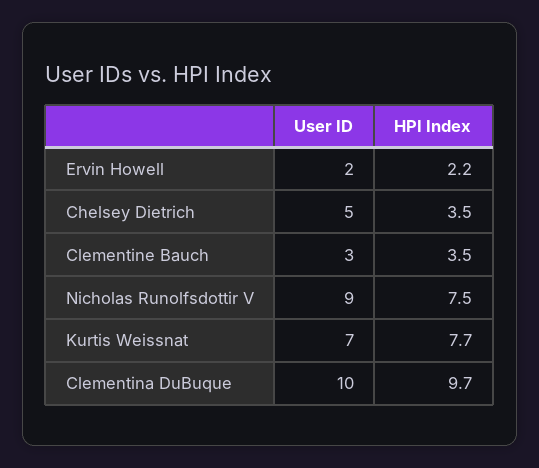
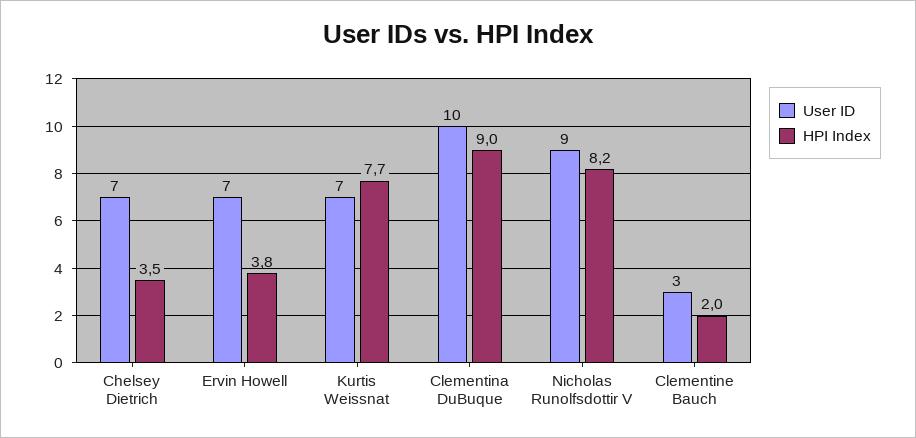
  {
    "User ID": {
-     "Ervin Howell": 2,
+     "Ervin Howell": 7,
-     "Chelsey Dietrich": 5,
+     "Chelsey Dietrich": 7,
      "Clementine Bauch": 3,
      "Nicholas Runolfsdottir V": 9,
      "Kurtis Weissnat": 7,
      "Clementina DuBuque": 10
    },
    "HPI Index": {
-     "Ervin Howell": 2.2,
+     "Ervin Howell": 3.8,
      "Chelsey Dietrich": 3.5,
-     "Clementine Bauch": 3.5,
+     "Clementine Bauch": 2,
-     "Nicholas Runolfsdottir V": 7.5,
+     "Nicholas Runolfsdottir V": 8.2,
      "Kurtis Weissnat": 7.7,
-     "Clementina DuBuque": 9.7
+     "Clementina DuBuque": 9
    }
  }

